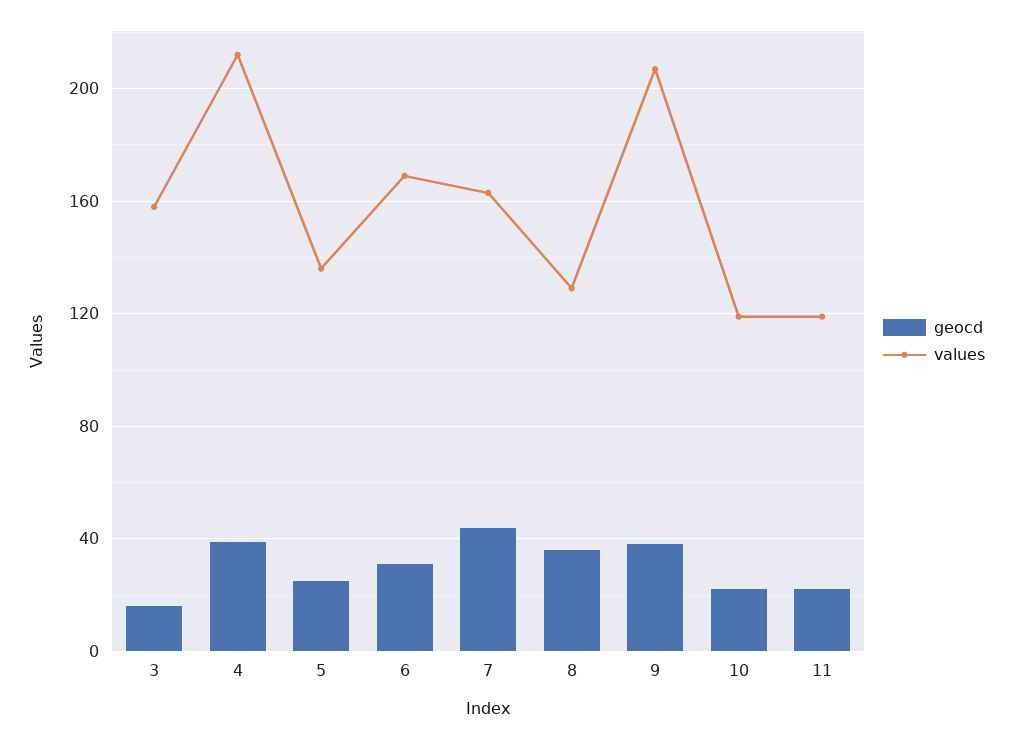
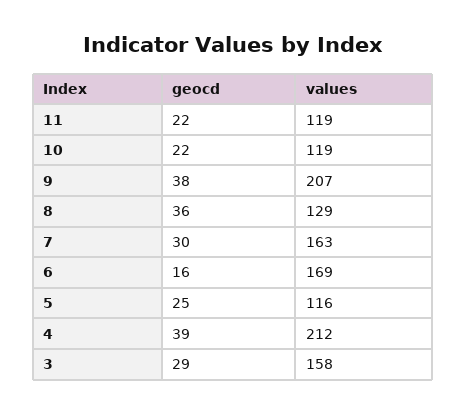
  {
    "geocd": {
-     "3": 15,
+     "3": 29,
      "4": 39,
      "5": 25,
-     "6": 30,
+     "6": 16,
-     "7": 45,
+     "7": 30,
      "8": 36,
      "9": 38,
      "10": 22,
      "11": 22
    },
    "values": {
      "3": 158,
      "4": 212,
-     "5": 135,
+     "5": 116,
      "6": 169,
      "7": 163,
      "8": 129,
      "9": 207,
      "10": 119,
      "11": 119
    }
  }

